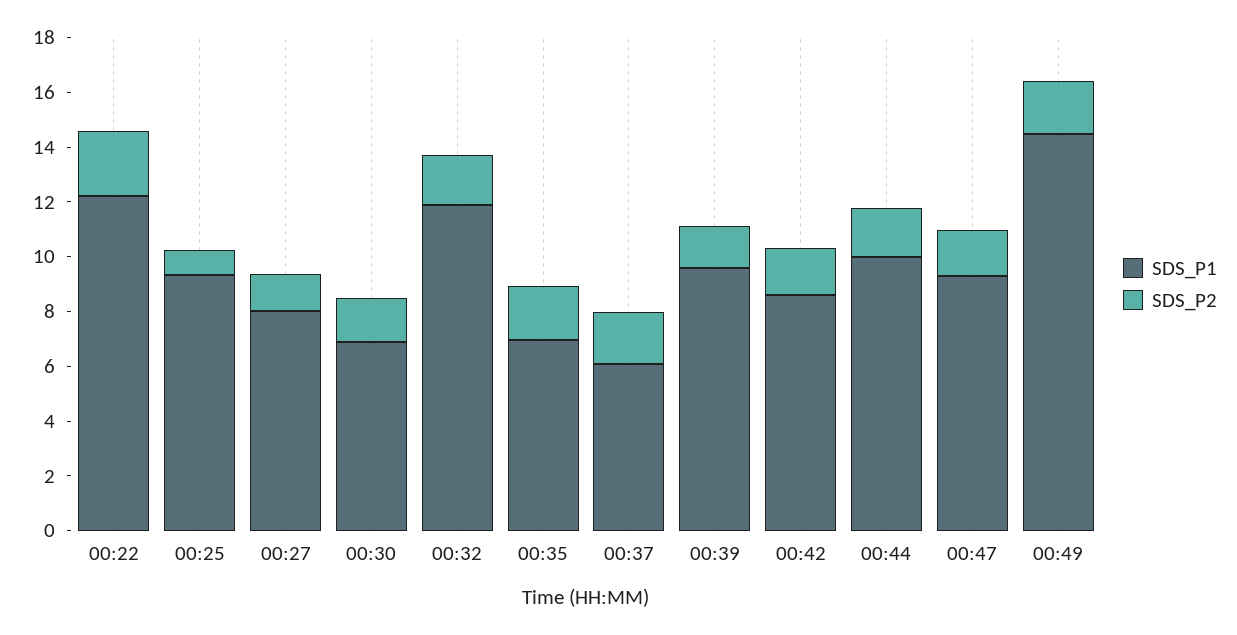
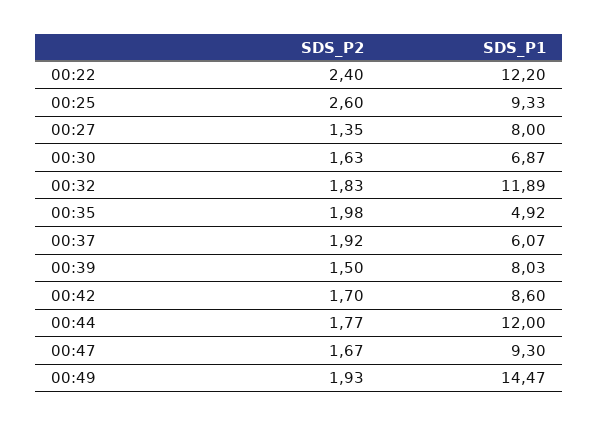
  {
    "SDS_P1": {
      "00:22": 12.2,
      "00:25": 9.33,
      "00:27": 8,
      "00:30": 6.87,
      "00:32": 11.89,
-     "00:35": 7,
+     "00:35": 4.92,
      "00:37": 6.07,
-     "00:39": 9.5,
+     "00:39": 8.03,
      "00:42": 8.6,
-     "00:44": 10,
+     "00:44": 12,
      "00:47": 9.3,
      "00:49": 14.47
    },
    "SDS_P2": {
      "00:22": 2.4,
-     "00:25": 1,
+     "00:25": 2.6,
      "00:27": 1.35,
      "00:30": 1.63,
      "00:32": 1.83,
      "00:35": 1.98,
      "00:37": 1.92,
      "00:39": 1.5,
      "00:42": 1.7,
      "00:44": 1.77,
      "00:47": 1.67,
      "00:49": 1.93
    }
  }

